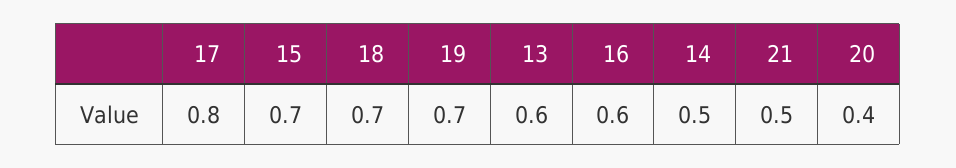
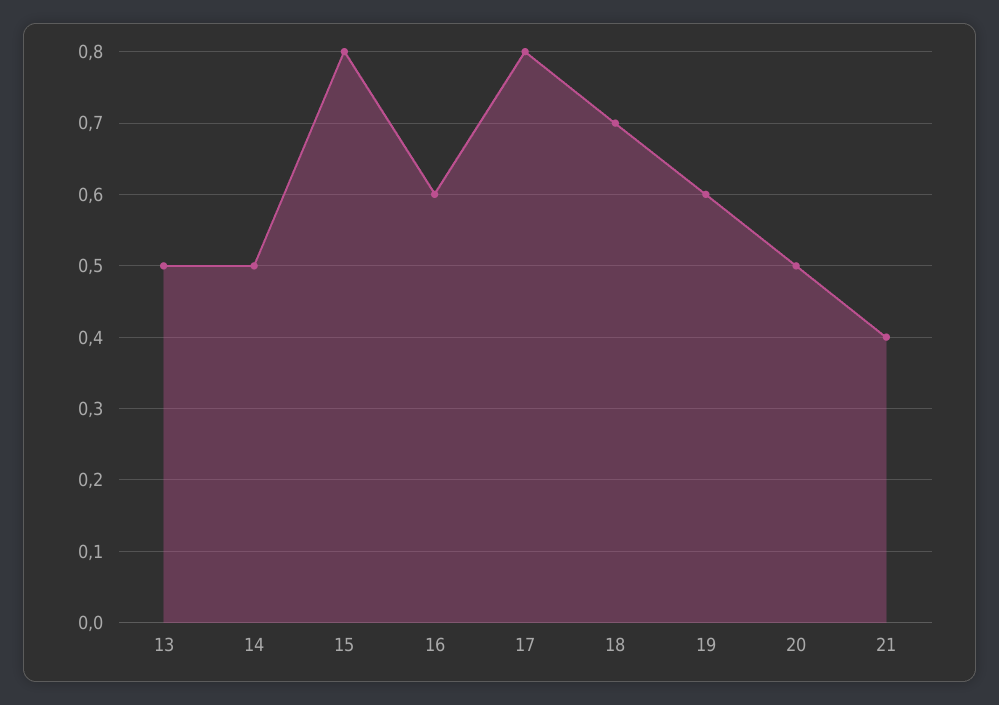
  {
    "17": 0.8,
-   "15": 0.7,
+   "15": 0.8,
    "18": 0.7,
-   "19": 0.7,
+   "19": 0.6,
-   "13": 0.6,
+   "13": 0.5,
    "16": 0.6,
    "14": 0.5,
-   "21": 0.5,
+   "21": 0.4,
-   "20": 0.4
+   "20": 0.5
  }

